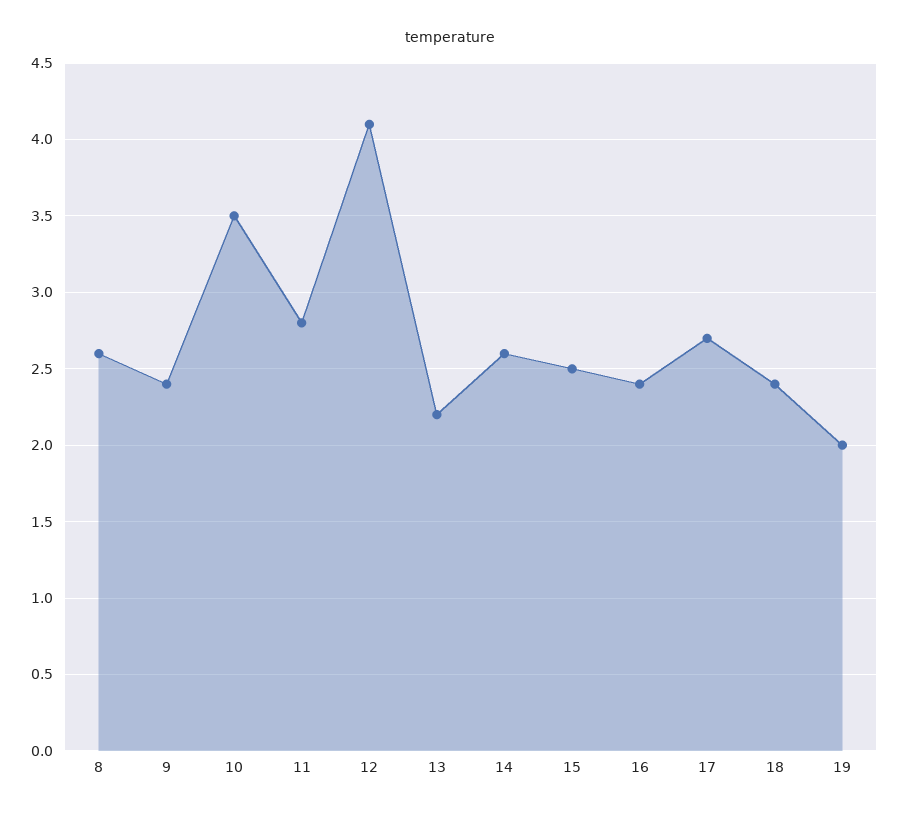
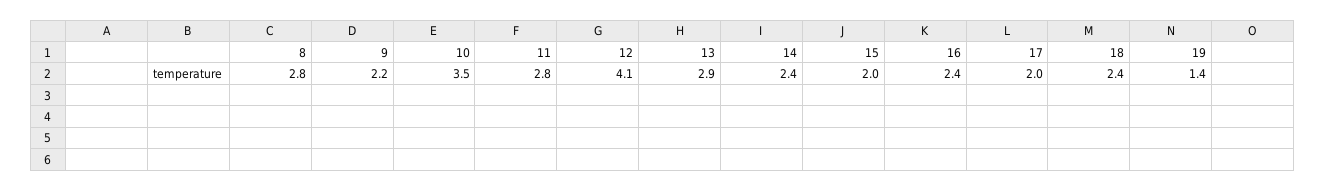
  {
-   "8": 2.6,
+   "8": 2.8,
-   "9": 2.4,
+   "9": 2.2,
    "10": 3.5,
    "11": 2.8,
    "12": 4.1,
-   "13": 2.2,
+   "13": 2.9,
-   "14": 2.6,
+   "14": 2.4,
-   "15": 2.5,
+   "15": 2,
    "16": 2.4,
-   "17": 2.7,
+   "17": 2,
    "18": 2.4,
-   "19": 2
+   "19": 1.4
  }

